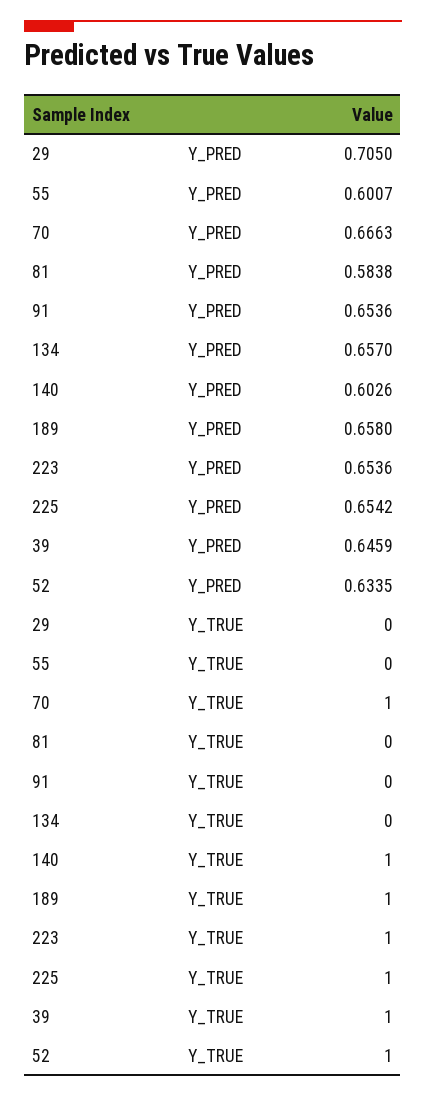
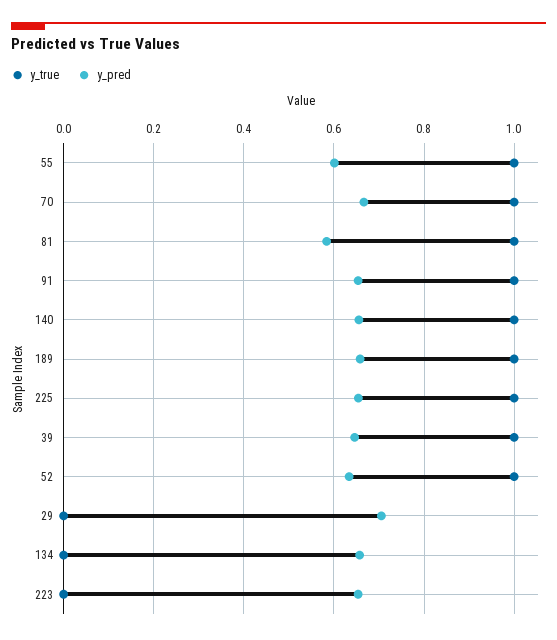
  {
    "Y_PRED": {
      "29": 0.705,
      "55": 0.6007,
      "70": 0.6663,
      "81": 0.5838,
      "91": 0.6536,
      "134": 0.657,
-     "140": 0.6026,
+     "140": 0.66,
      "189": 0.658,
      "223": 0.6536,
      "225": 0.6542,
      "39": 0.6459,
      "52": 0.6335
    },
    "Y_TRUE": {
      "29": 0,
-     "55": 0,
+     "55": 1,
      "70": 1,
-     "81": 0,
+     "81": 1,
-     "91": 0,
+     "91": 1,
      "134": 0,
      "140": 1,
      "189": 1,
-     "223": 1,
+     "223": 0,
      "225": 1,
      "39": 1,
      "52": 1
    }
  }

